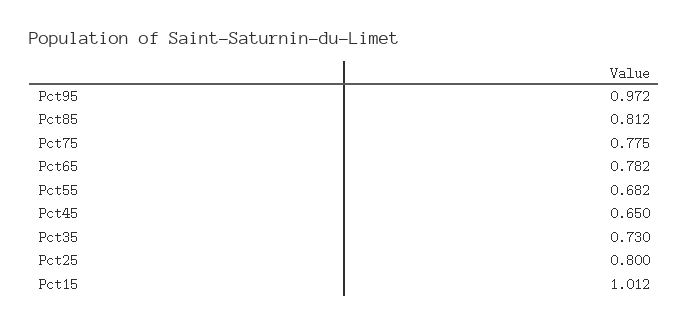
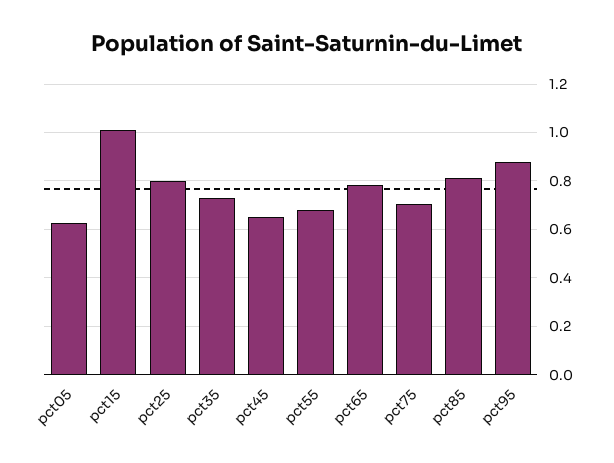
  {
-   "Pct95": 0.972,
+   "Pct95": 0.875,
    "Pct85": 0.812,
-   "Pct75": 0.775,
+   "Pct75": 0.7,
    "Pct65": 0.782,
    "Pct55": 0.682,
    "Pct45": 0.65,
    "Pct35": 0.73,
    "Pct25": 0.8,
-   "Pct15": 1.012
+   "Pct15": 1.012,
+   "pct05": 0.625
  }

